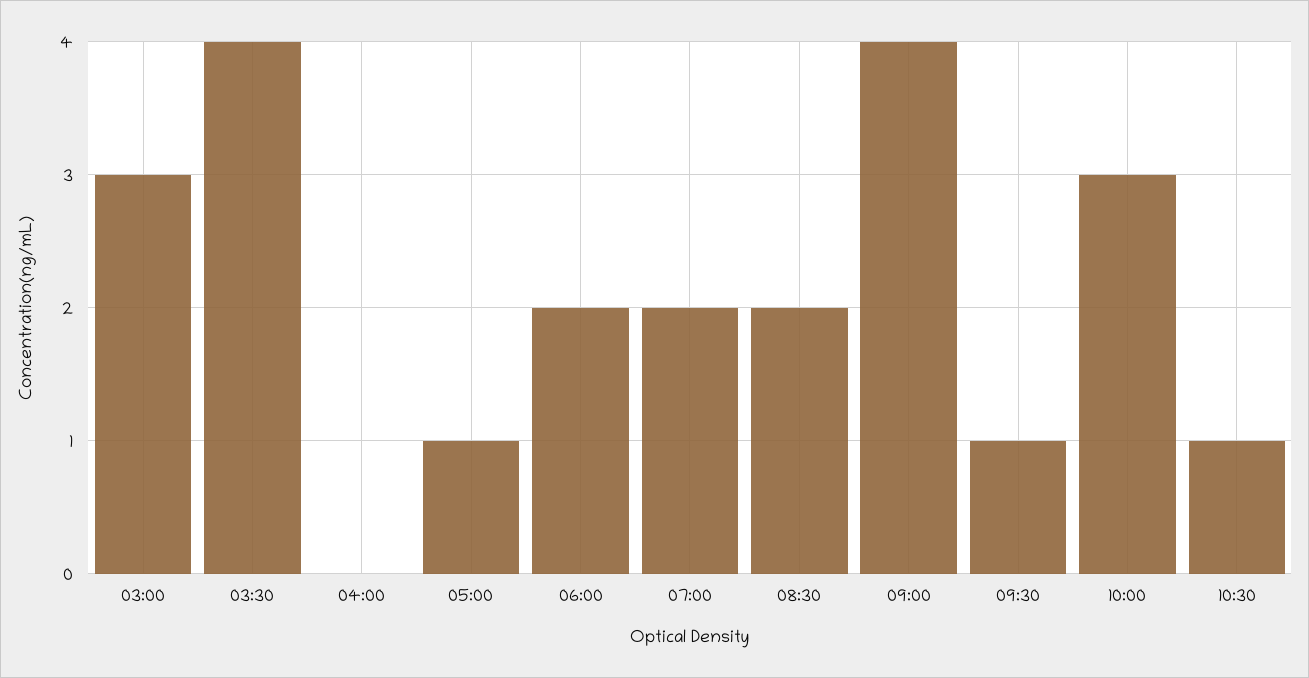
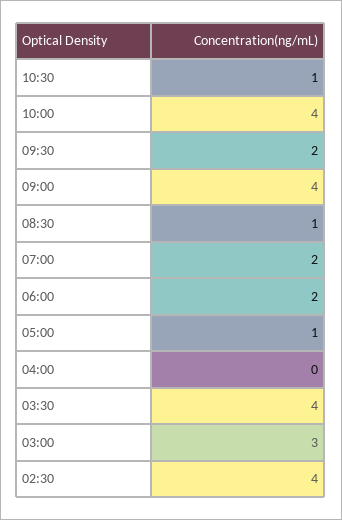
  {
    "03:00": 3,
    "03:30": 4,
    "04:00": 0,
    "05:00": 1,
    "06:00": 2,
    "07:00": 2,
-   "08:30": 2,
+   "08:30": 1,
    "09:00": 4,
-   "09:30": 1,
+   "09:30": 2,
-   "10:00": 3,
+   "10:00": 4,
-   "10:30": 1
+   "10:30": 1,
+   "02:30": 4
  }

